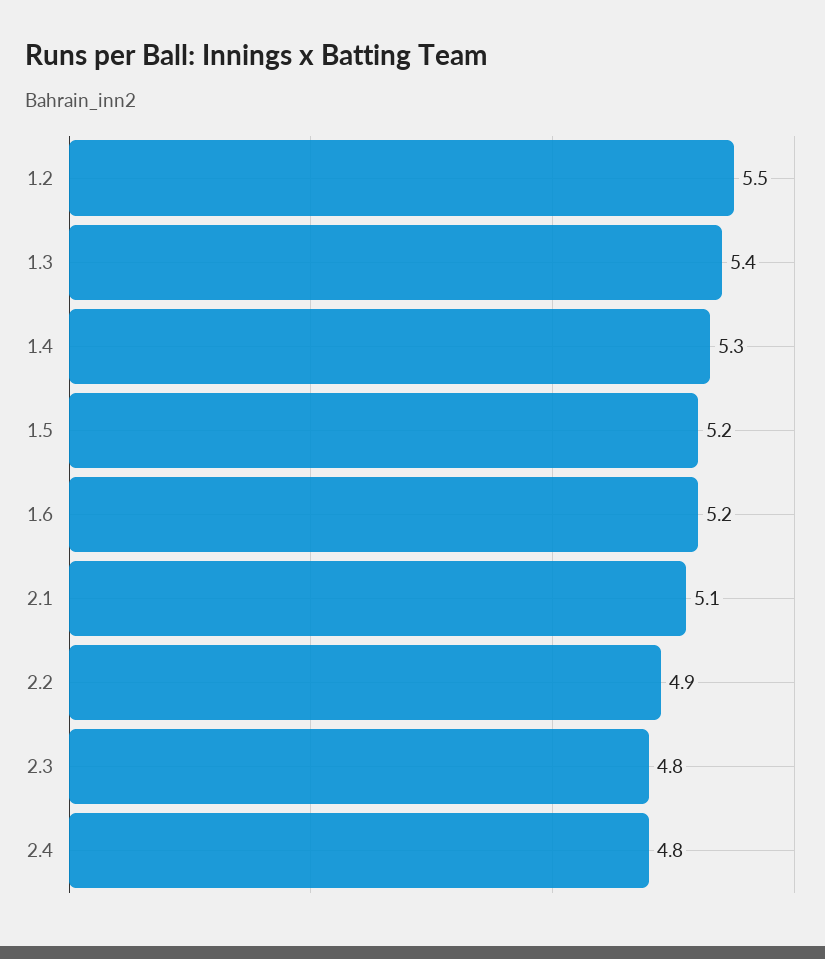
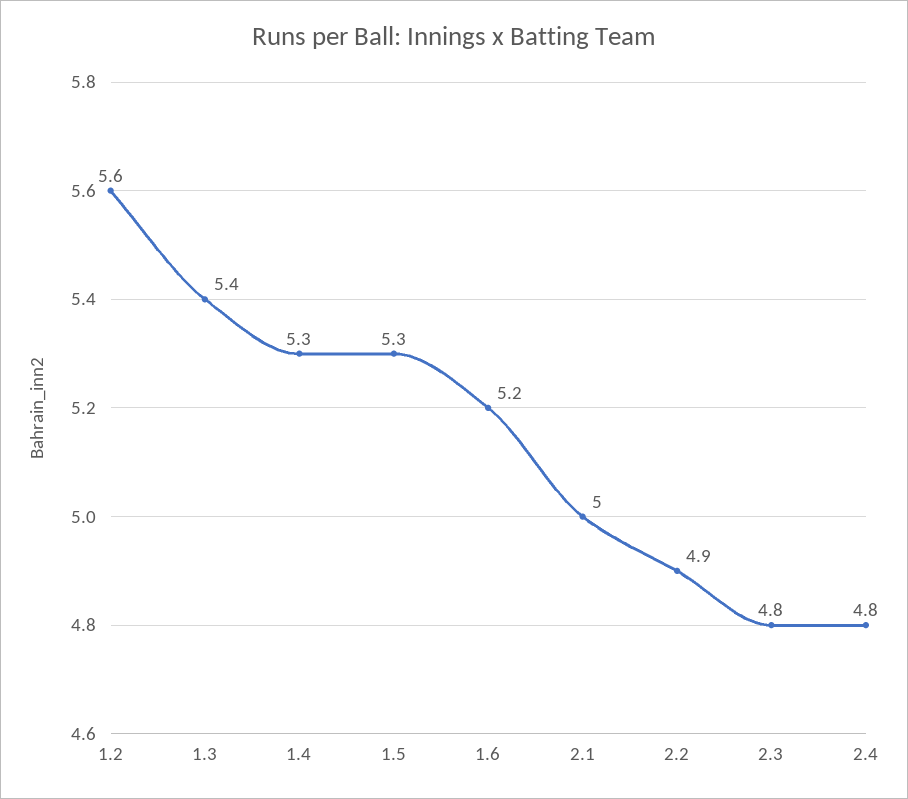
  {
-   "1.2": 5.5,
+   "1.2": 5.6,
    "1.3": 5.4,
    "1.4": 5.3,
-   "1.5": 5.2,
+   "1.5": 5.3,
    "1.6": 5.2,
-   "2.1": 5.1,
+   "2.1": 5,
    "2.2": 4.9,
    "2.3": 4.8,
    "2.4": 4.8
  }

